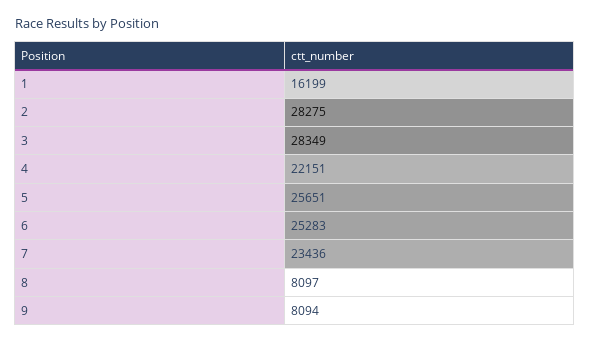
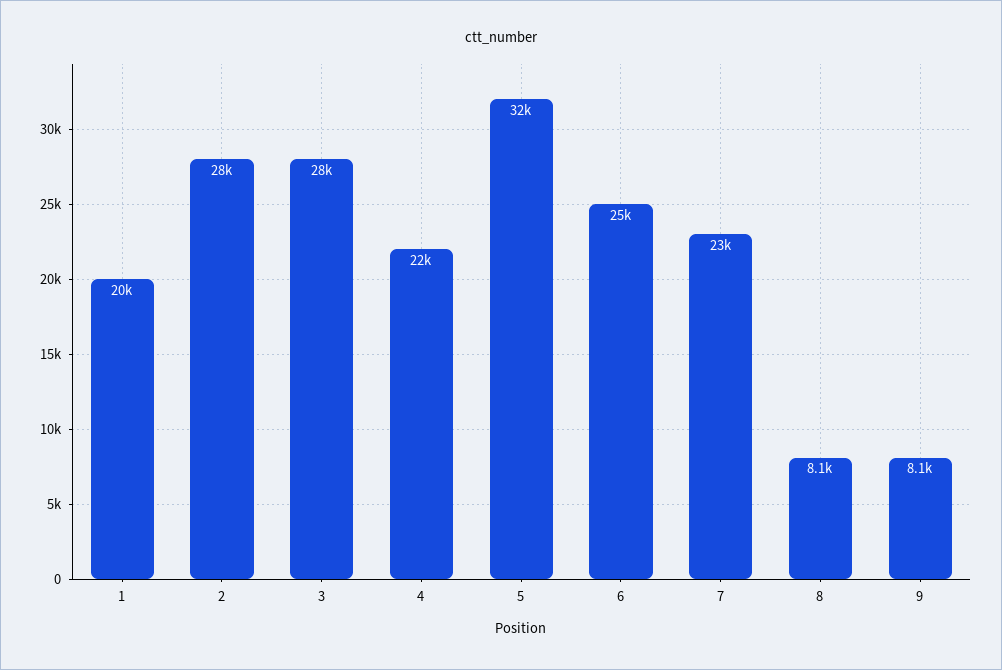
  {
-   "1": 16199,
+   "1": 20000,
    "2": 28275,
    "3": 28349,
    "4": 22151,
-   "5": 25651,
+   "5": 32000,
    "6": 25283,
    "7": 23436,
    "8": 8097,
    "9": 8094
  }

